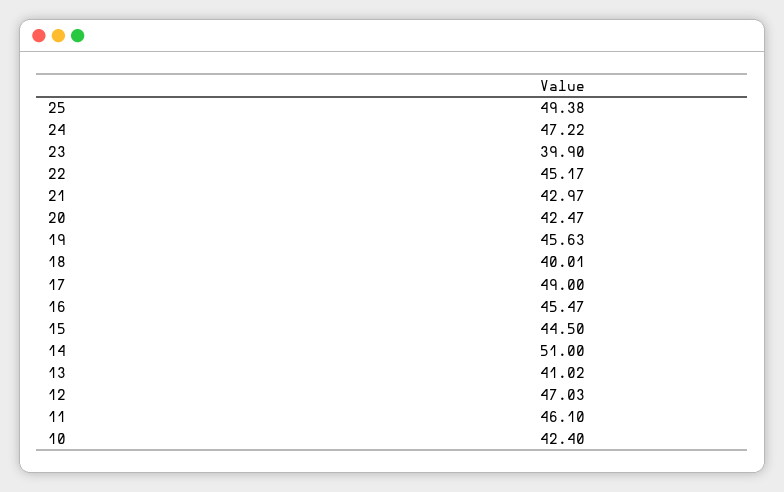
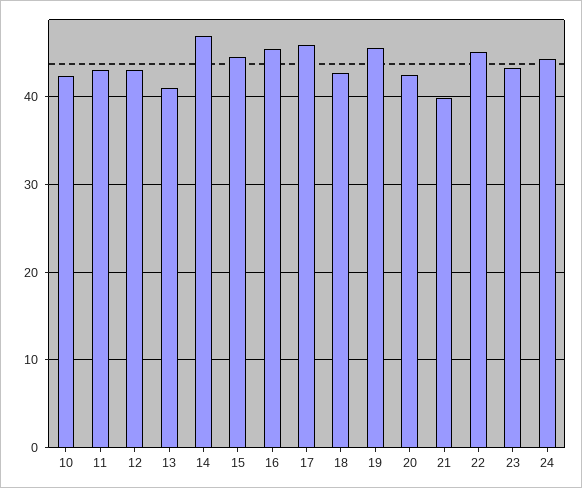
  {
-   "25": 49.38,
-   "24": 47.22,
+   "24": 44,
-   "23": 39.9,
+   "23": 43,
    "22": 45.17,
-   "21": 42.97,
+   "21": 40,
    "20": 42.47,
    "19": 45.63,
-   "18": 40.01,
+   "18": 43,
-   "17": 49,
+   "17": 46,
    "16": 45.47,
    "15": 44.5,
-   "14": 51,
+   "14": 47,
    "13": 41.02,
-   "12": 47.03,
+   "12": 43,
-   "11": 46.1,
+   "11": 43,
    "10": 42.4
  }

